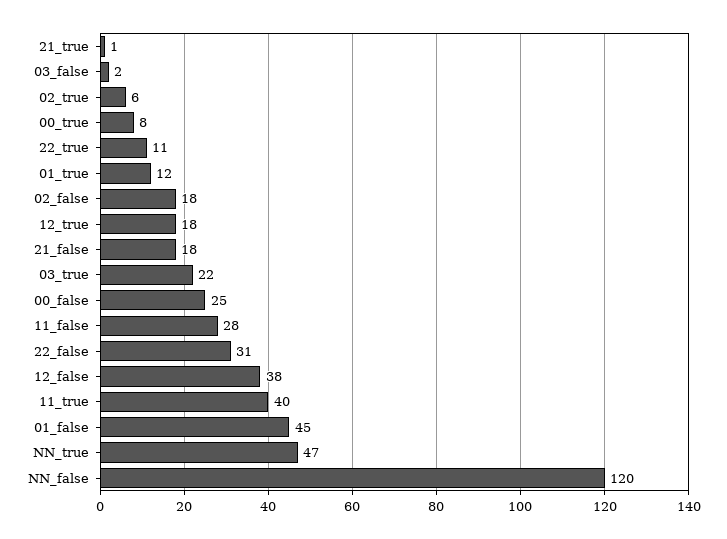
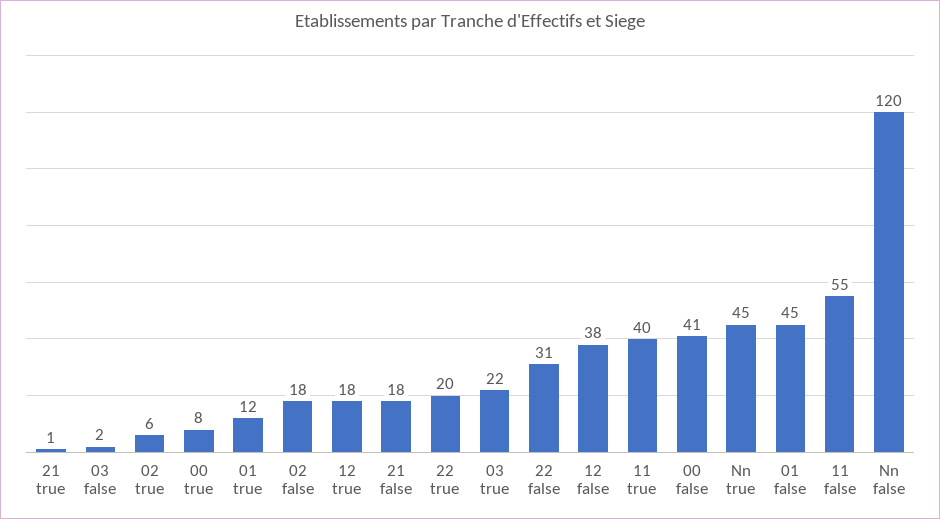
  {
    "21_true": 1,
    "03_false": 2,
    "02_true": 6,
    "00_true": 8,
-   "22_true": 11,
+   "22_true": 20,
    "01_true": 12,
    "02_false": 18,
    "12_true": 18,
    "21_false": 18,
    "03_true": 22,
-   "00_false": 25,
+   "00_false": 41,
-   "11_false": 28,
+   "11_false": 55,
    "22_false": 31,
    "12_false": 38,
    "11_true": 40,
    "01_false": 45,
-   "NN_true": 47,
+   "NN_true": 45,
    "NN_false": 120
  }

